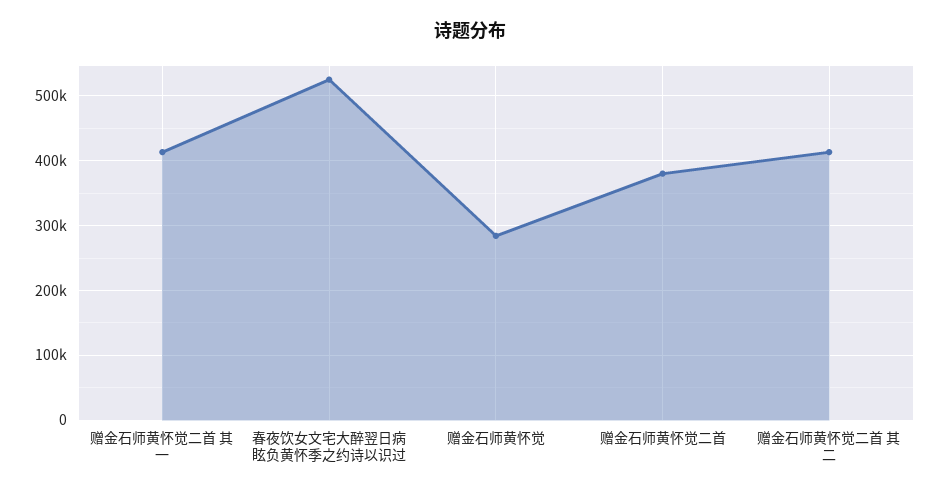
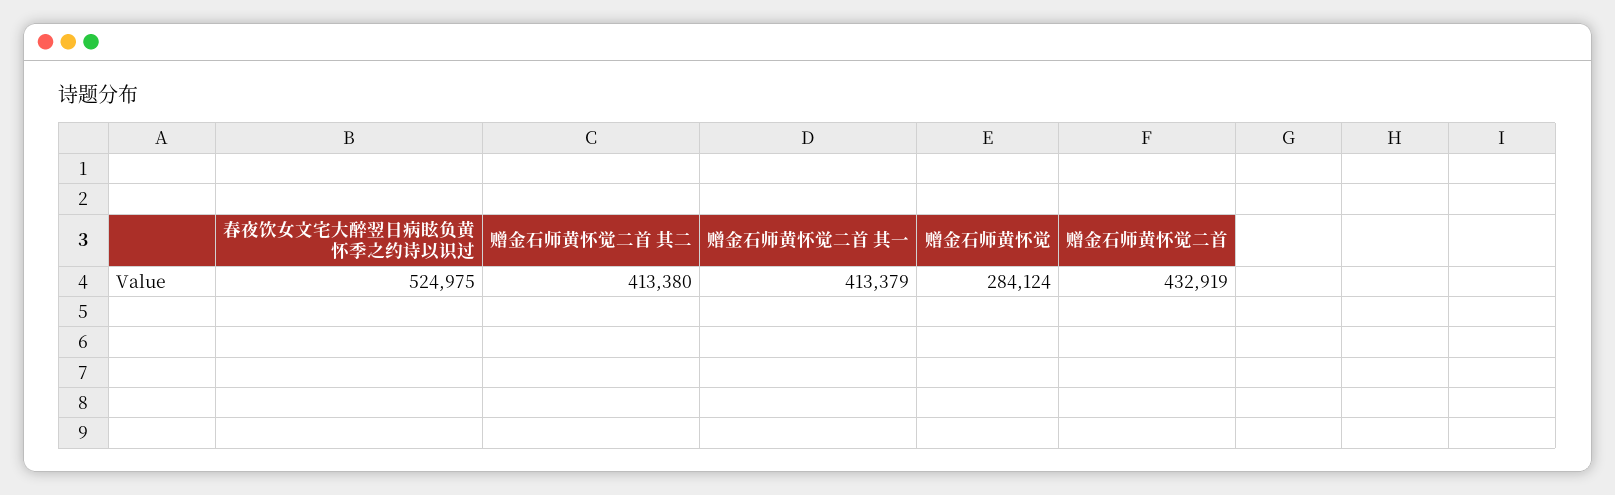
  {
    "赠金石师黄怀觉二首 其一": 413379,
    "春夜饮女文宅大醉翌日病眩负黄怀季之约诗以识过": 524975,
    "赠金石师黄怀觉": 284124,
-   "赠金石师黄怀觉二首": 380000,
+   "赠金石师黄怀觉二首": 432919,
    "赠金石师黄怀觉二首 其二": 413380
  }

